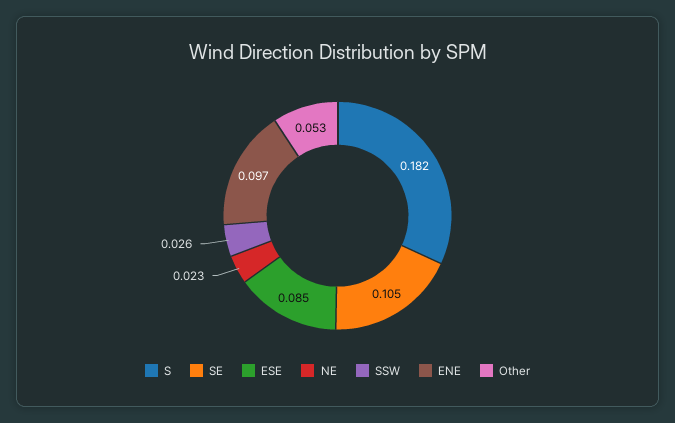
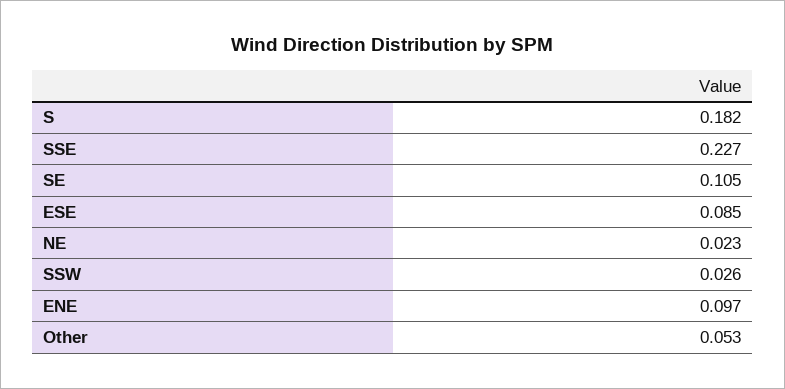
  {
    "S": 0.182,
    "SE": 0.105,
    "ESE": 0.085,
    "NE": 0.023,
    "SSW": 0.026,
    "ENE": 0.097,
-   "Other": 0.053
+   "Other": 0.053,
+   "SSE": 0.227
  }

